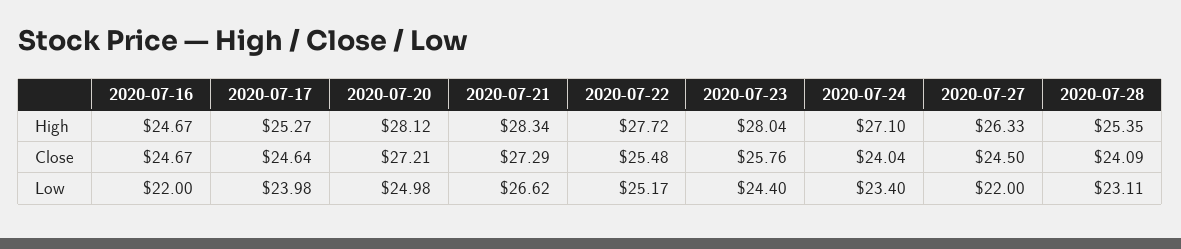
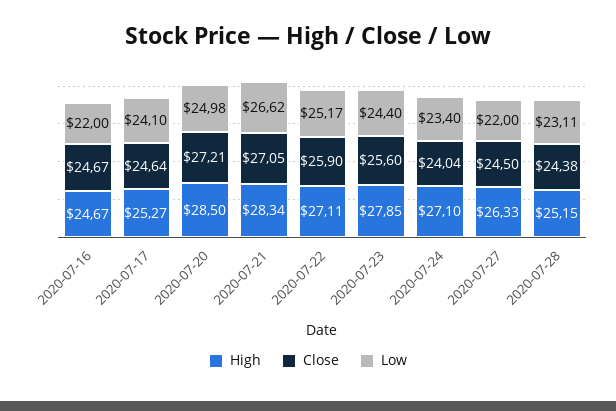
  {
    "High": {
      "2020-07-16": 24.67,
      "2020-07-17": 25.27,
-     "2020-07-20": 28.12,
+     "2020-07-20": 28.5,
      "2020-07-21": 28.34,
-     "2020-07-22": 27.72,
+     "2020-07-22": 27.11,
-     "2020-07-23": 28.04,
+     "2020-07-23": 27.85,
      "2020-07-24": 27.1,
      "2020-07-27": 26.33,
-     "2020-07-28": 25.35
+     "2020-07-28": 25.15
    },
    "Close": {
      "2020-07-16": 24.67,
      "2020-07-17": 24.64,
      "2020-07-20": 27.21,
-     "2020-07-21": 27.29,
+     "2020-07-21": 27.05,
-     "2020-07-22": 25.48,
+     "2020-07-22": 25.9,
-     "2020-07-23": 25.76,
+     "2020-07-23": 25.6,
      "2020-07-24": 24.04,
      "2020-07-27": 24.5,
-     "2020-07-28": 24.09
+     "2020-07-28": 24.38
    },
    "Low": {
      "2020-07-16": 22,
-     "2020-07-17": 23.98,
+     "2020-07-17": 24.1,
      "2020-07-20": 24.98,
      "2020-07-21": 26.62,
      "2020-07-22": 25.17,
      "2020-07-23": 24.4,
      "2020-07-24": 23.4,
      "2020-07-27": 22,
      "2020-07-28": 23.11
    }
  }

